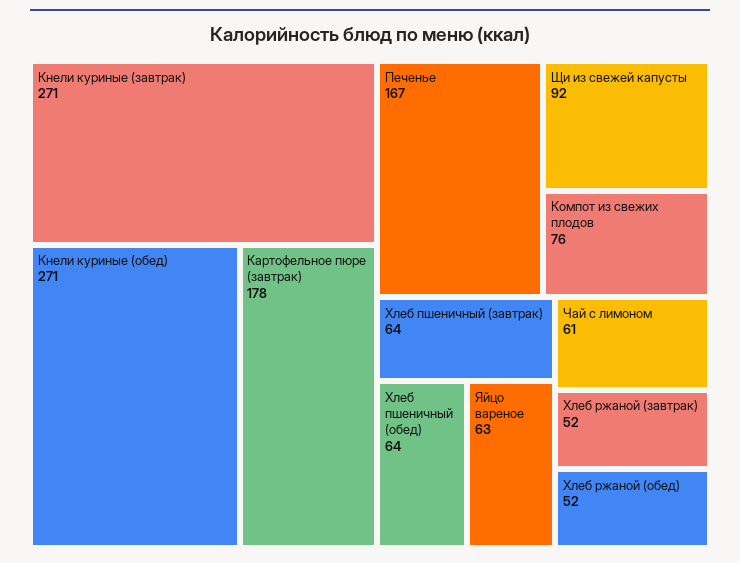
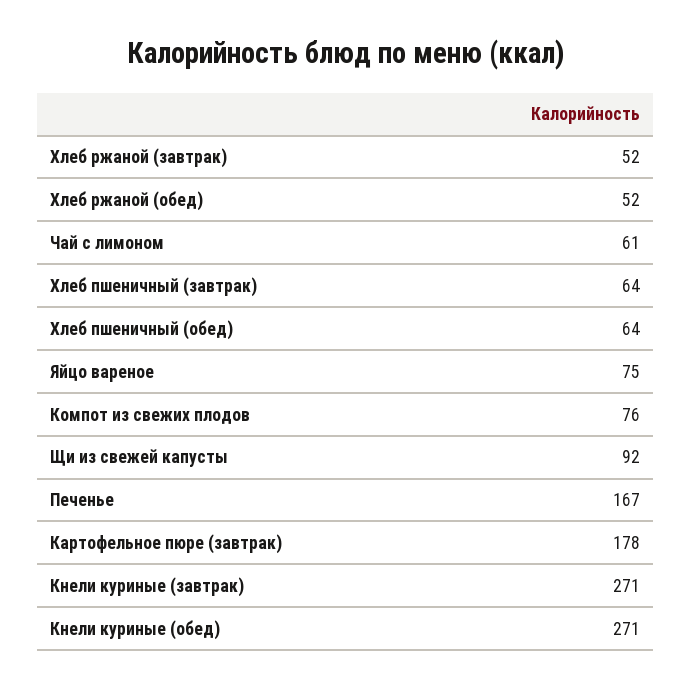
  {
    "Кнели куриные (завтрак)": 271,
    "Кнели куриные (обед)": 271,
    "Картофельное пюре (завтрак)": 178,
    "Печенье": 167,
    "Щи из свежей капусты": 92,
    "Компот из свежих плодов": 76,
    "Хлеб пшеничный (завтрак)": 64,
    "Хлеб пшеничный (обед)": 64,
-   "Яйцо вареное": 63,
+   "Яйцо вареное": 75,
    "Чай с лимоном": 61,
    "Хлеб ржаной (завтрак)": 52,
    "Хлеб ржаной (обед)": 52
  }

